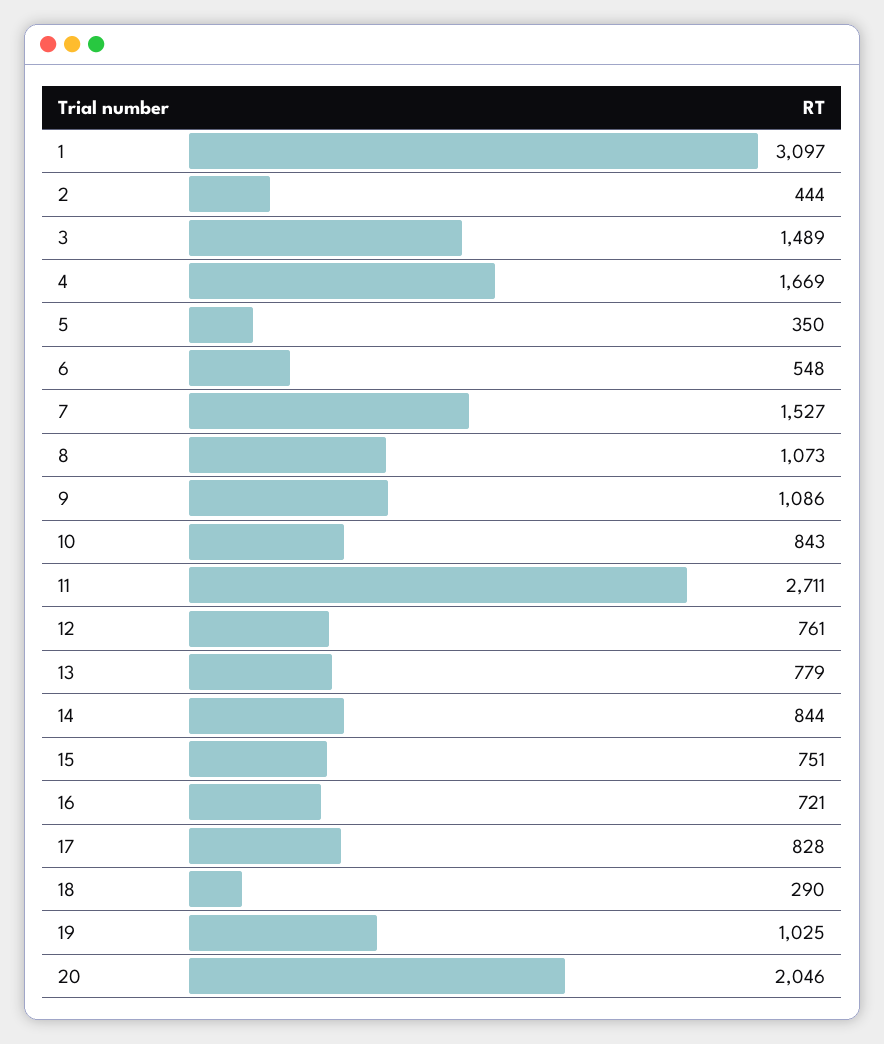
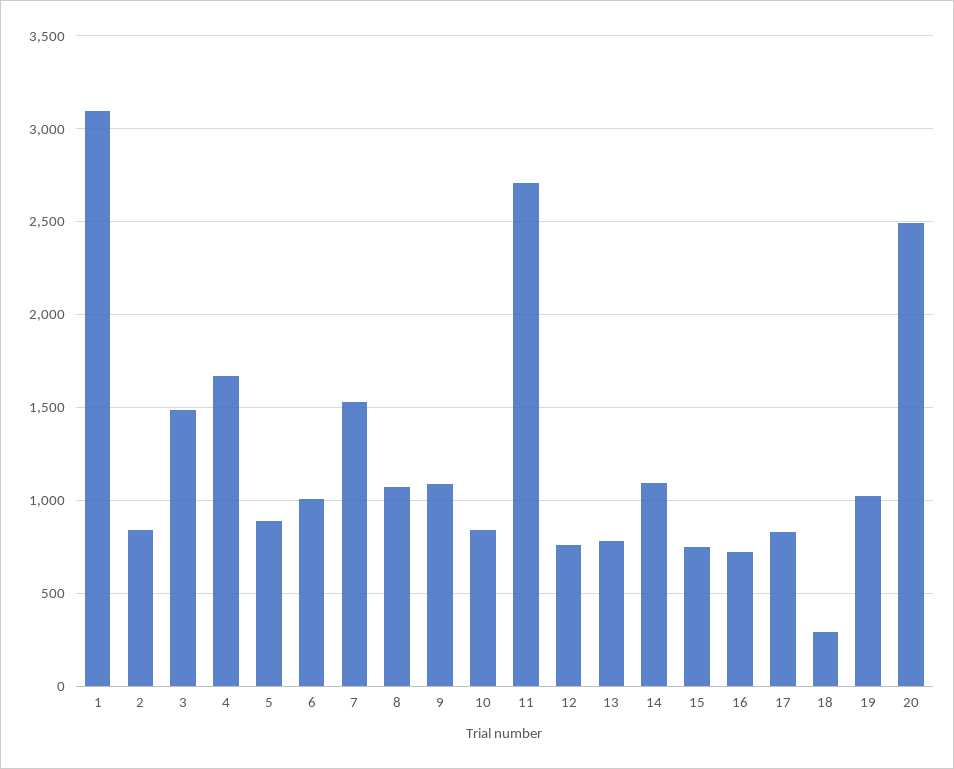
  {
    "1": 3097,
-   "2": 444,
+   "2": 850,
    "3": 1489,
    "4": 1669,
-   "5": 350,
+   "5": 900,
-   "6": 548,
+   "6": 1000,
    "7": 1527,
    "8": 1073,
    "9": 1086,
    "10": 843,
    "11": 2711,
    "12": 761,
    "13": 779,
-   "14": 844,
+   "14": 1100,
    "15": 751,
    "16": 721,
    "17": 828,
    "18": 290,
    "19": 1025,
-   "20": 2046
+   "20": 2500
  }

